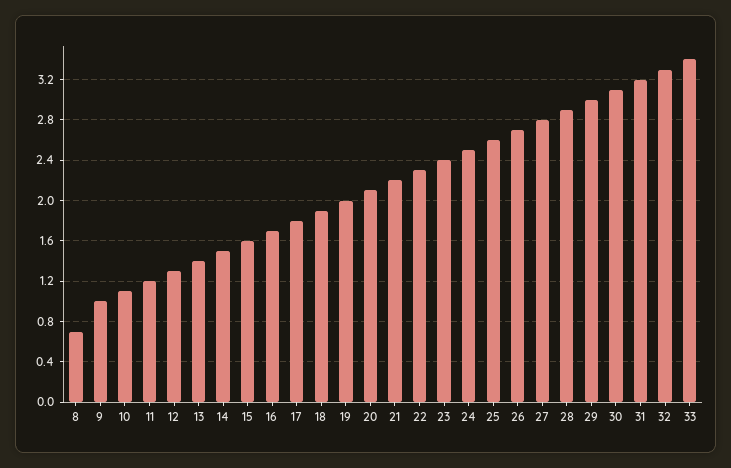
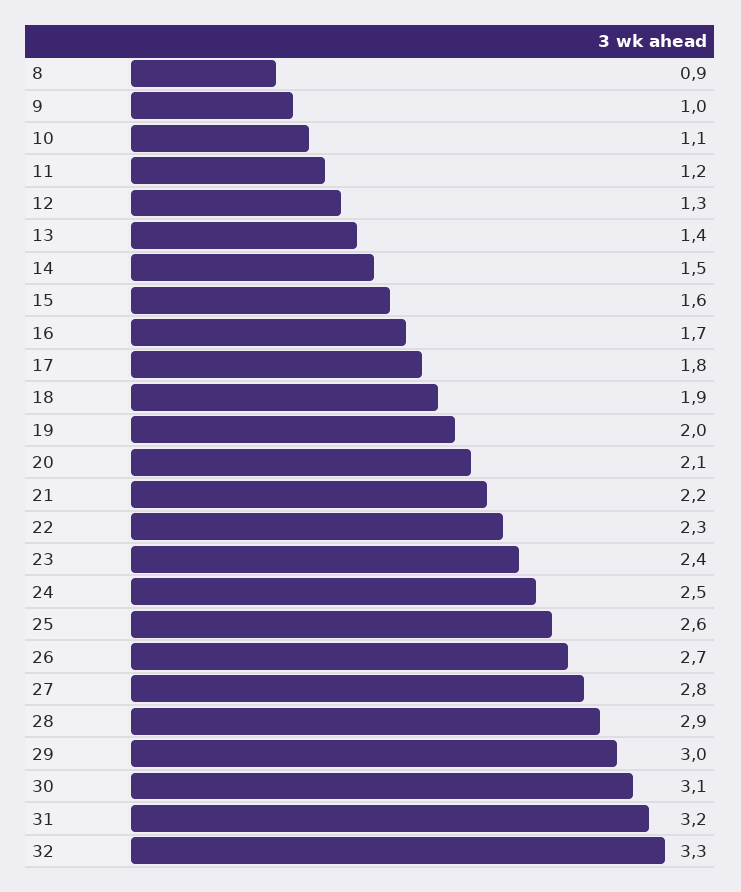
  {
-   "8": 0.7,
+   "8": 0.9,
    "9": 1,
    "10": 1.1,
    "11": 1.2,
    "12": 1.3,
    "13": 1.4,
    "14": 1.5,
    "15": 1.6,
    "16": 1.7,
    "17": 1.8,
    "18": 1.9,
    "19": 2,
    "20": 2.1,
    "21": 2.2,
    "22": 2.3,
    "23": 2.4,
    "24": 2.5,
    "25": 2.6,
    "26": 2.7,
    "27": 2.8,
    "28": 2.9,
    "29": 3,
    "30": 3.1,
    "31": 3.2,
-   "32": 3.3,
+   "32": 3.3
-   "33": 3.4
  }

